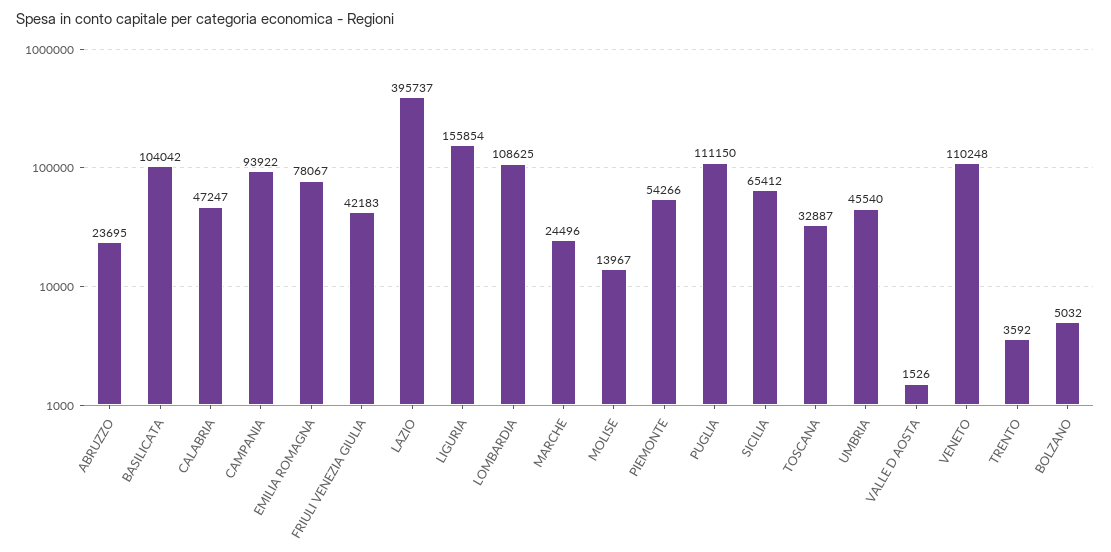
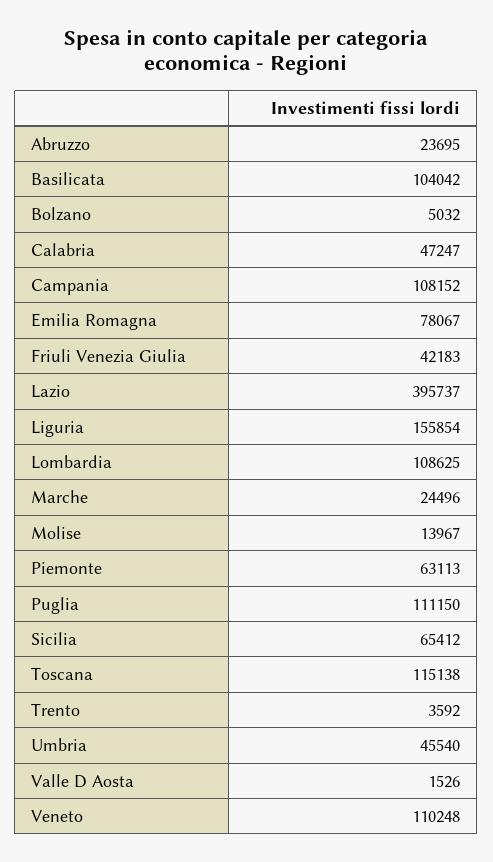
  {
    "ABRUZZO": 23695,
    "BASILICATA": 104042,
    "CALABRIA": 47247,
-   "CAMPANIA": 93922,
+   "CAMPANIA": 108152,
    "EMILIA ROMAGNA": 78067,
    "FRIULI VENEZIA GIULIA": 42183,
    "LAZIO": 395737,
    "LIGURIA": 155854,
    "LOMBARDIA": 108625,
    "MARCHE": 24496,
    "MOLISE": 13967,
-   "PIEMONTE": 54266,
+   "PIEMONTE": 63113,
    "PUGLIA": 111150,
    "SICILIA": 65412,
-   "TOSCANA": 32887,
+   "TOSCANA": 115138,
    "UMBRIA": 45540,
    "VALLE D AOSTA": 1526,
    "VENETO": 110248,
    "TRENTO": 3592,
    "BOLZANO": 5032
  }

